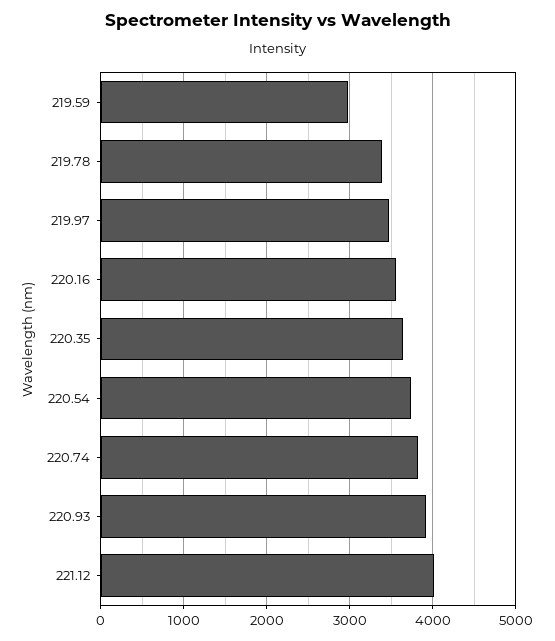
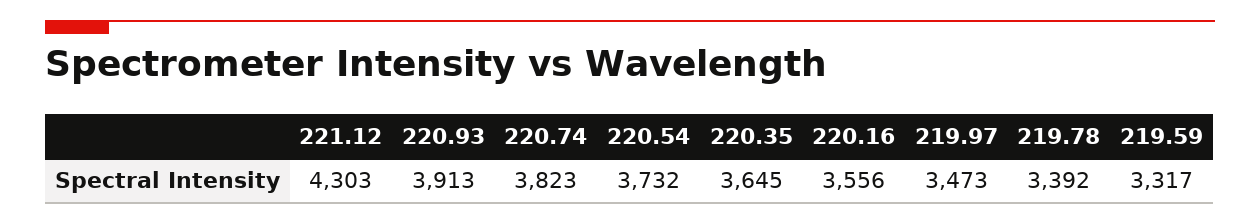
  {
-   "219.59": 3000,
+   "219.59": 3317,
    "219.78": 3392,
    "219.97": 3473,
    "220.16": 3556,
    "220.35": 3645,
    "220.54": 3732,
    "220.74": 3823,
    "220.93": 3913,
-   "221.12": 4000
+   "221.12": 4303
  }

